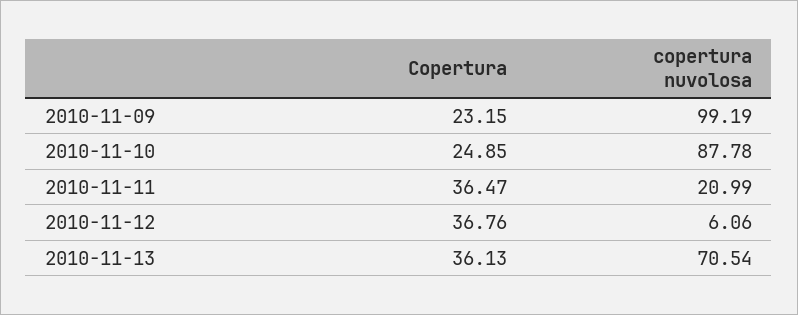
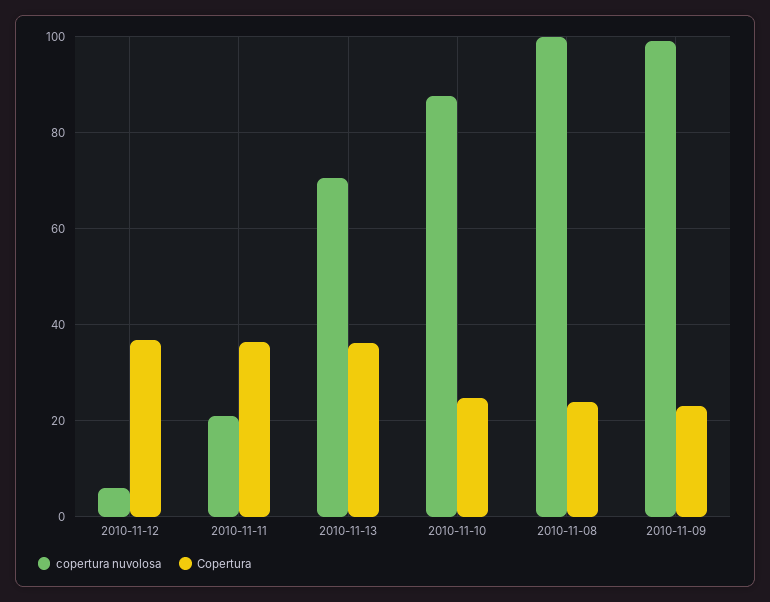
  {
    "Copertura": {
      "2010-11-09": 23.15,
      "2010-11-10": 24.85,
      "2010-11-11": 36.47,
      "2010-11-12": 36.76,
-     "2010-11-13": 36.13
+     "2010-11-13": 36.13,
+     "2010-11-08": 24
    },
    "copertura nuvolosa": {
      "2010-11-09": 99.19,
      "2010-11-10": 87.78,
      "2010-11-11": 20.99,
      "2010-11-12": 6.06,
-     "2010-11-13": 70.54
+     "2010-11-13": 70.54,
+     "2010-11-08": 100
    }
  }

